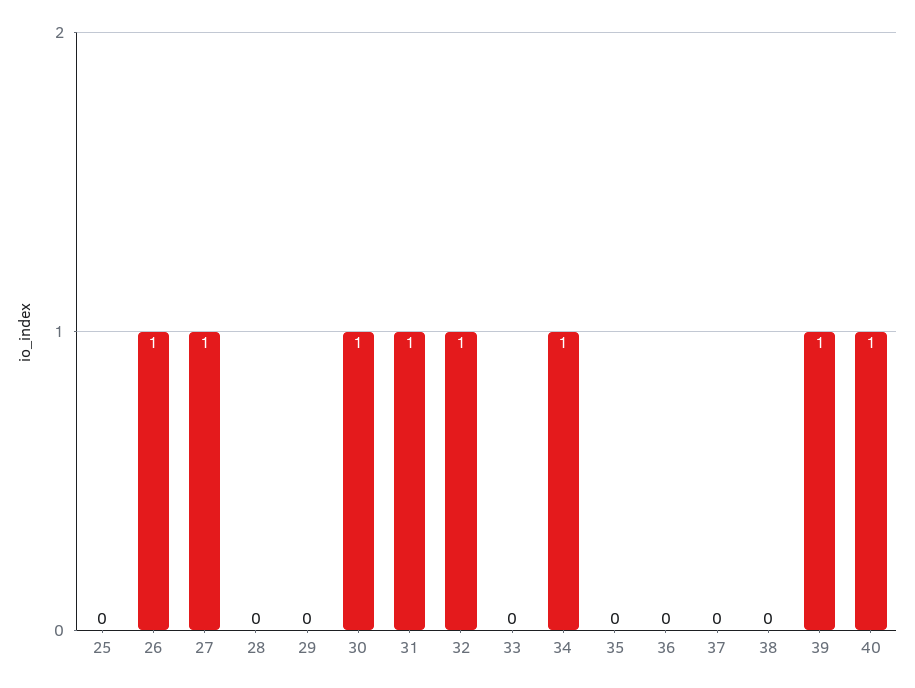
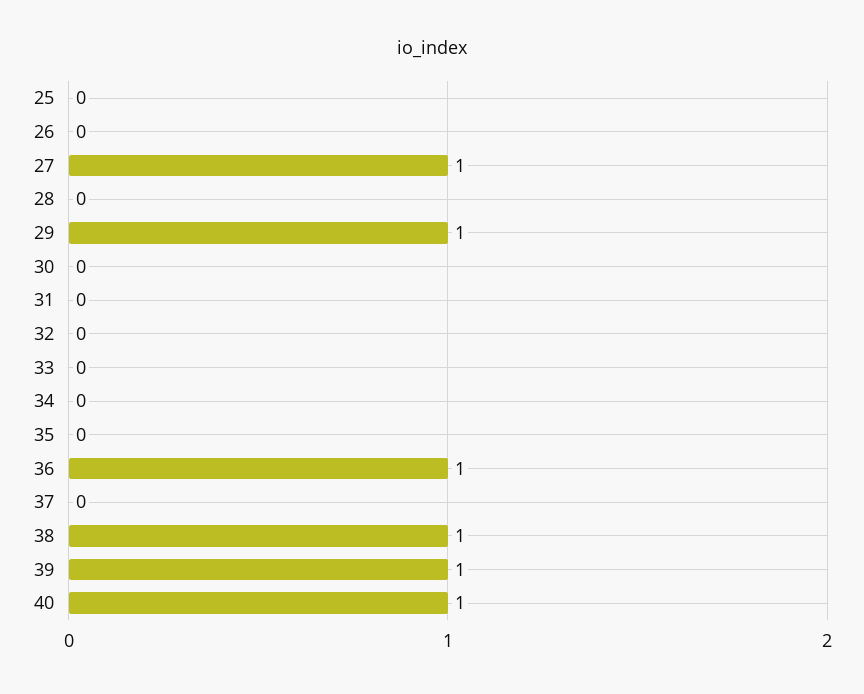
  {
    "25": 0,
-   "26": 1,
+   "26": 0,
    "27": 1,
    "28": 0,
-   "29": 0,
+   "29": 1,
-   "30": 1,
+   "30": 0,
-   "31": 1,
+   "31": 0,
-   "32": 1,
+   "32": 0,
    "33": 0,
-   "34": 1,
+   "34": 0,
    "35": 0,
-   "36": 0,
+   "36": 1,
    "37": 0,
-   "38": 0,
+   "38": 1,
    "39": 1,
    "40": 1
  }

